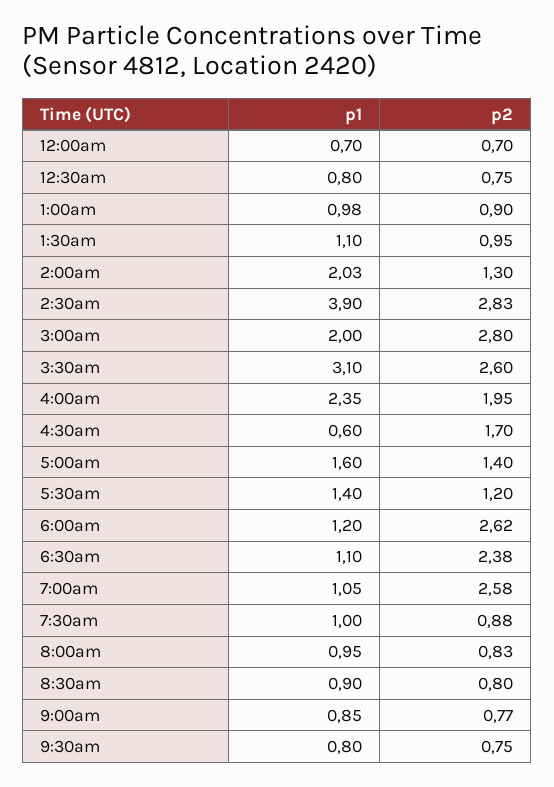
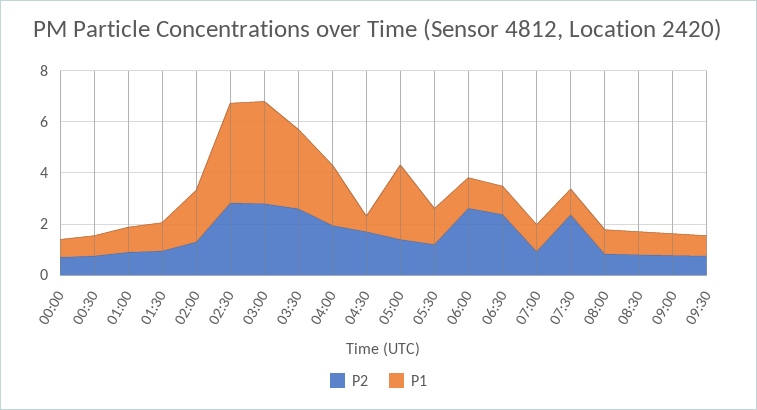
  {
    "p1": {
      "12:00am": 0.7,
      "12:30am": 0.8,
      "1:00am": 0.98,
      "1:30am": 1.1,
      "2:00am": 2.03,
      "2:30am": 3.9,
-     "3:00am": 2,
+     "3:00am": 4,
      "3:30am": 3.1,
      "4:00am": 2.35,
      "4:30am": 0.6,
-     "5:00am": 1.6,
+     "5:00am": 3,
      "5:30am": 1.4,
      "6:00am": 1.2,
      "6:30am": 1.1,
      "7:00am": 1.05,
      "7:30am": 1,
      "8:00am": 0.95,
      "8:30am": 0.9,
      "9:00am": 0.85,
      "9:30am": 0.8
    },
    "p2": {
      "12:00am": 0.7,
      "12:30am": 0.75,
      "1:00am": 0.9,
      "1:30am": 0.95,
      "2:00am": 1.3,
      "2:30am": 2.83,
      "3:00am": 2.8,
      "3:30am": 2.6,
      "4:00am": 1.95,
      "4:30am": 1.7,
      "5:00am": 1.4,
      "5:30am": 1.2,
      "6:00am": 2.62,
      "6:30am": 2.38,
-     "7:00am": 2.58,
+     "7:00am": 1,
-     "7:30am": 0.88,
+     "7:30am": 2.5,
      "8:00am": 0.83,
      "8:30am": 0.8,
      "9:00am": 0.77,
      "9:30am": 0.75
    }
  }

